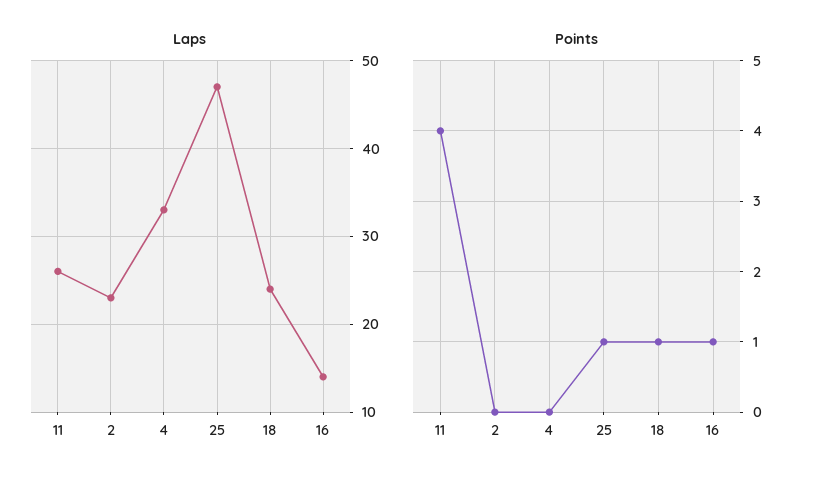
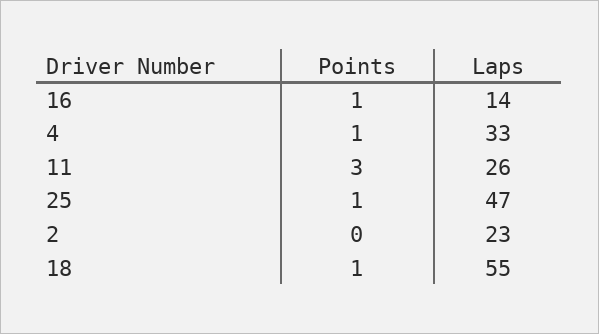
  {
    "Laps": {
      "11": 26,
      "2": 23,
      "4": 33,
      "25": 47,
-     "18": 24,
+     "18": 55,
      "16": 14
    },
    "Points": {
-     "11": 4,
+     "11": 3,
      "2": 0,
-     "4": 0,
+     "4": 1,
      "25": 1,
      "18": 1,
      "16": 1
    }
  }

